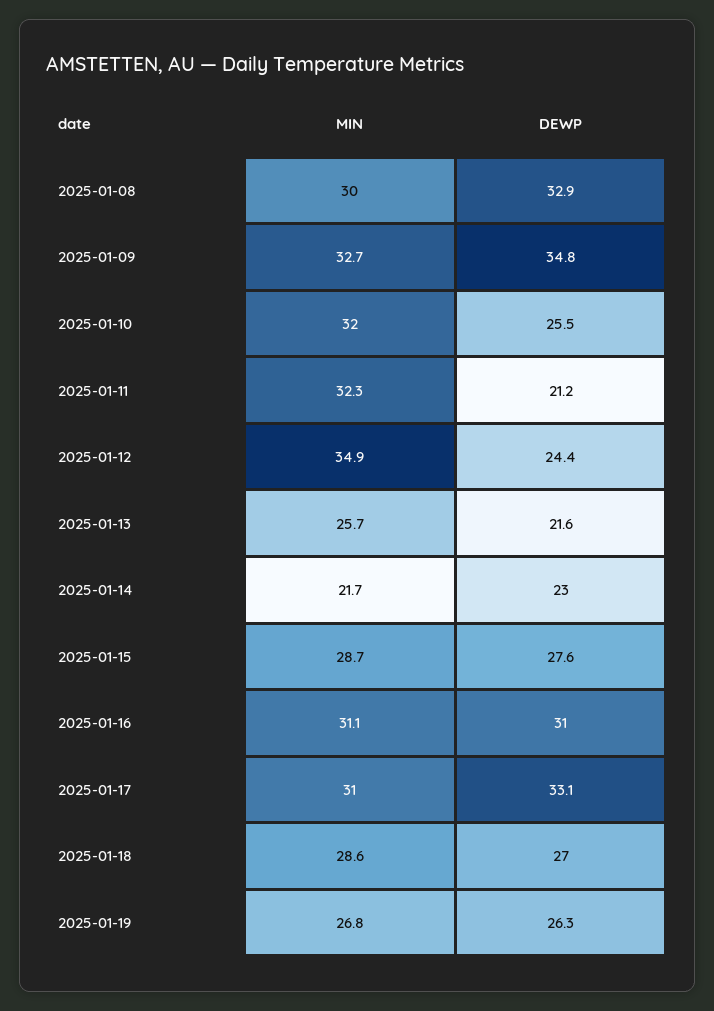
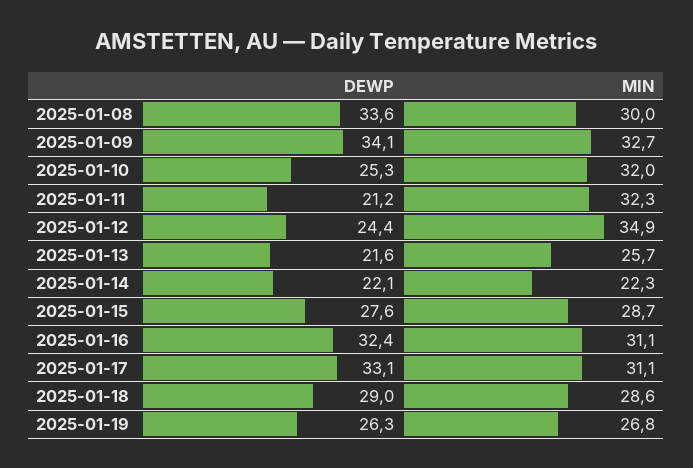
  {
    "MIN": {
      "2025-01-08": 30,
      "2025-01-09": 32.7,
      "2025-01-10": 32,
      "2025-01-11": 32.3,
      "2025-01-12": 34.9,
      "2025-01-13": 25.7,
-     "2025-01-14": 21.7,
+     "2025-01-14": 22.3,
      "2025-01-15": 28.7,
      "2025-01-16": 31.1,
-     "2025-01-17": 31,
+     "2025-01-17": 31.1,
      "2025-01-18": 28.6,
      "2025-01-19": 26.8
    },
    "DEWP": {
-     "2025-01-08": 32.9,
+     "2025-01-08": 33.6,
-     "2025-01-09": 34.8,
+     "2025-01-09": 34.1,
-     "2025-01-10": 25.5,
+     "2025-01-10": 25.3,
      "2025-01-11": 21.2,
      "2025-01-12": 24.4,
      "2025-01-13": 21.6,
-     "2025-01-14": 23,
+     "2025-01-14": 22.1,
      "2025-01-15": 27.6,
-     "2025-01-16": 31,
+     "2025-01-16": 32.4,
      "2025-01-17": 33.1,
-     "2025-01-18": 27,
+     "2025-01-18": 29,
      "2025-01-19": 26.3
    }
  }

